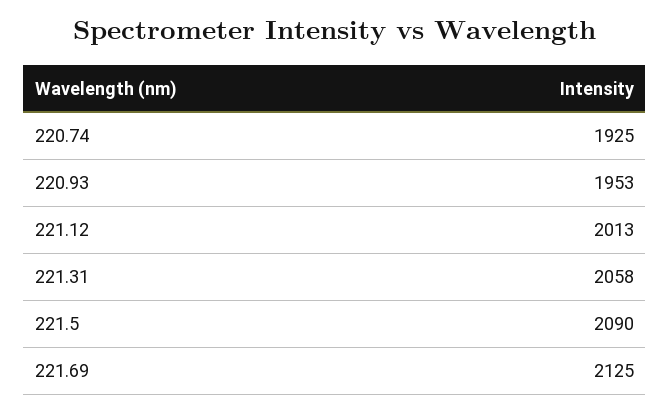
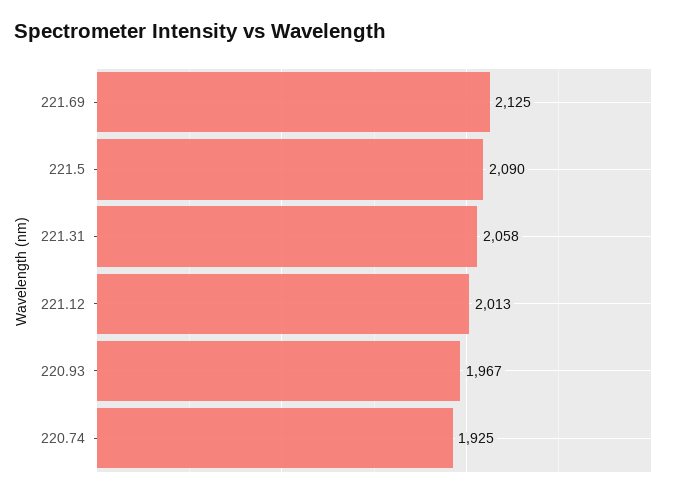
  {
    "220.74": 1925,
-   "220.93": 1953,
+   "220.93": 1967,
    "221.12": 2013,
    "221.31": 2058,
    "221.5": 2090,
    "221.69": 2125
  }

